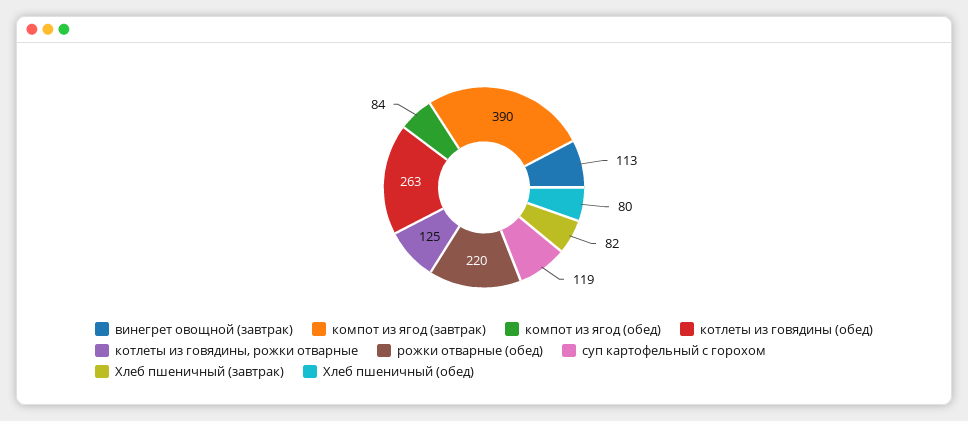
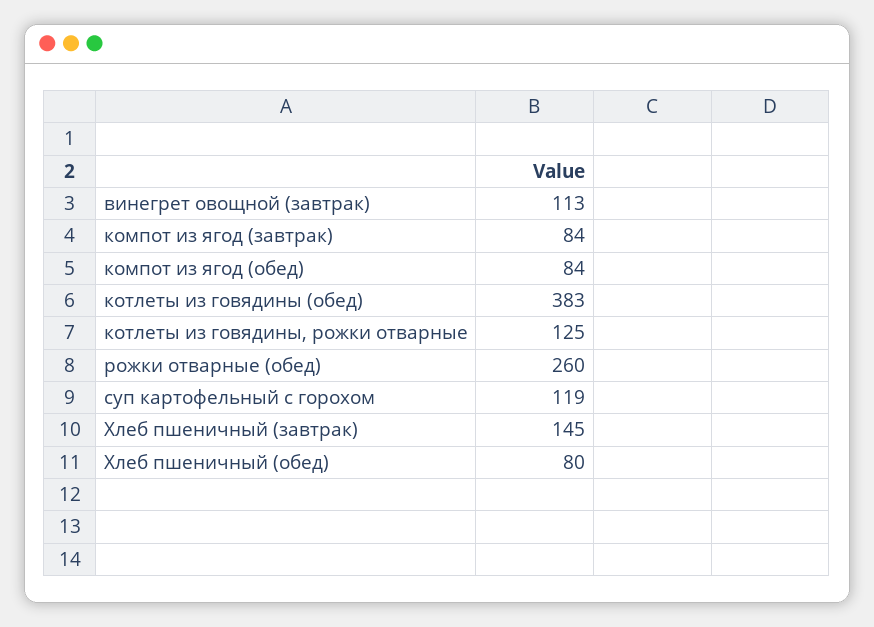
  {
    "винегрет овощной (завтрак)": 113,
-   "компот из ягод (завтрак)": 390,
+   "компот из ягод (завтрак)": 84,
    "компот из ягод (обед)": 84,
-   "котлеты из говядины (обед)": 263,
+   "котлеты из говядины (обед)": 383,
    "котлеты из говядины, рожки отварные": 125,
-   "рожки отварные (обед)": 220,
+   "рожки отварные (обед)": 260,
    "суп картофельный с горохом": 119,
-   "Хлеб пшеничный (завтрак)": 82,
+   "Хлеб пшеничный (завтрак)": 145,
    "Хлеб пшеничный (обед)": 80
  }

